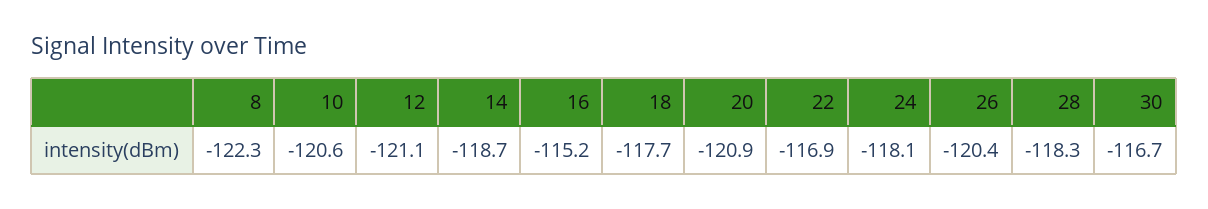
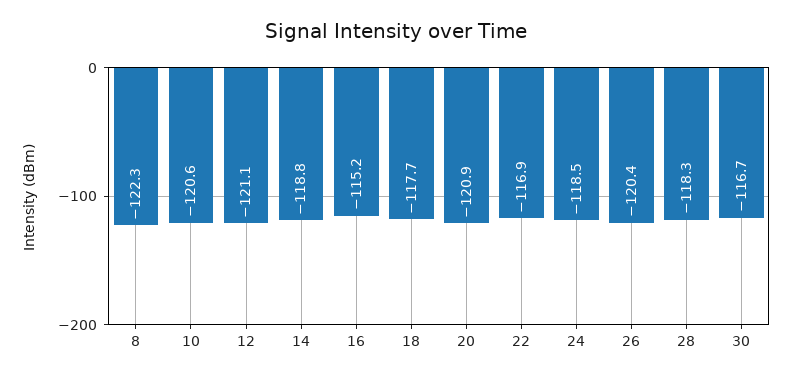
  {
    "8": -122.3,
    "10": -120.6,
    "12": -121.1,
-   "14": -118.7,
+   "14": -118.8,
    "16": -115.2,
    "18": -117.7,
    "20": -120.9,
    "22": -116.9,
-   "24": -118.1,
+   "24": -118.5,
    "26": -120.4,
    "28": -118.3,
    "30": -116.7
  }

